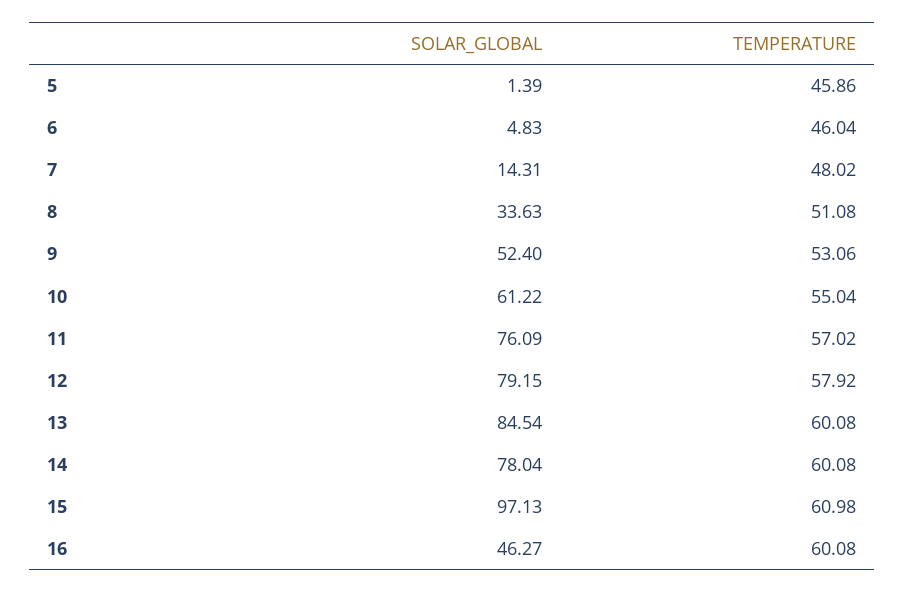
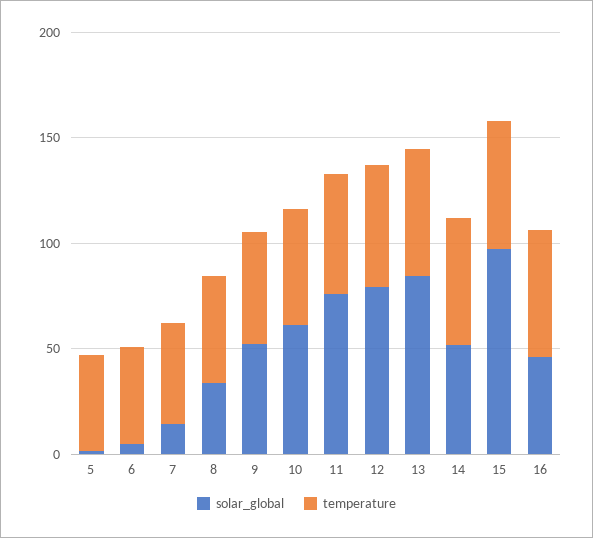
  {
    "SOLAR_GLOBAL": {
      "5": 1.39,
      "6": 4.83,
      "7": 14.31,
      "8": 33.63,
      "9": 52.4,
      "10": 61.22,
      "11": 76.09,
      "12": 79.15,
      "13": 84.54,
-     "14": 78.04,
+     "14": 50,
      "15": 97.13,
      "16": 46.27
    },
    "TEMPERATURE": {
      "5": 45.86,
      "6": 46.04,
      "7": 48.02,
      "8": 51.08,
      "9": 53.06,
      "10": 55.04,
      "11": 57.02,
      "12": 57.92,
      "13": 60.08,
      "14": 60.08,
      "15": 60.98,
      "16": 60.08
    }
  }

